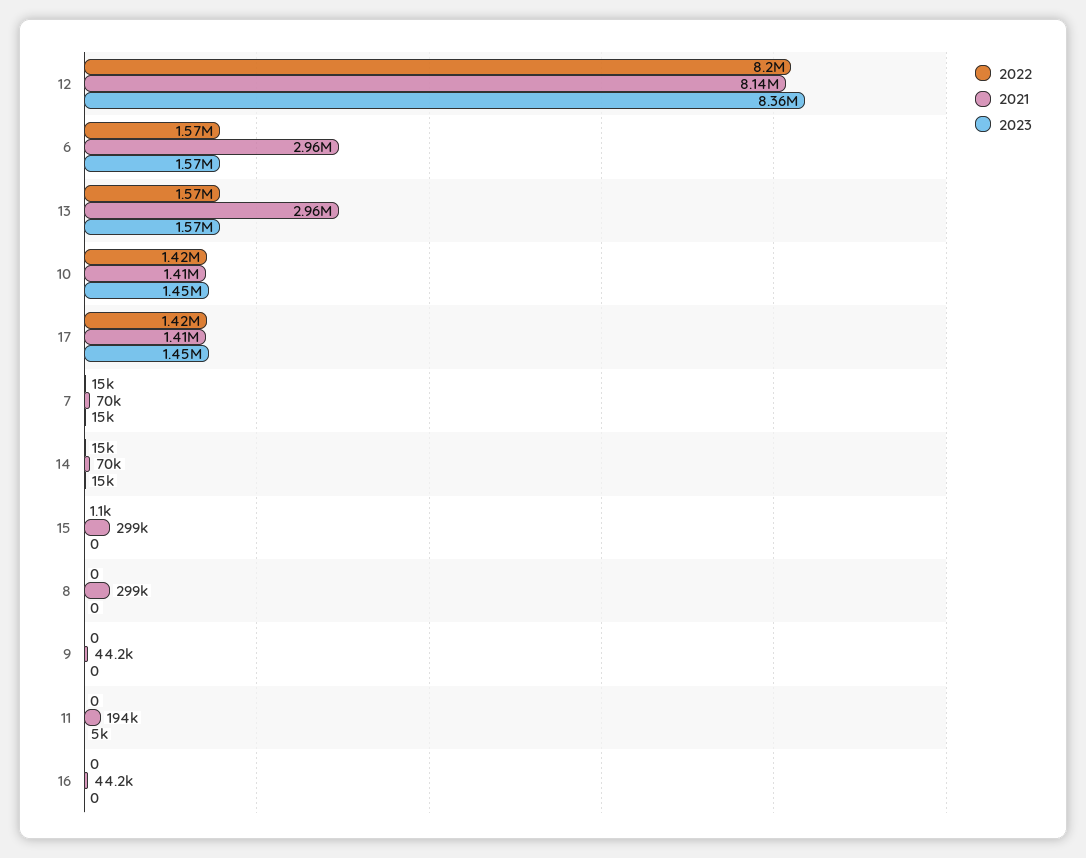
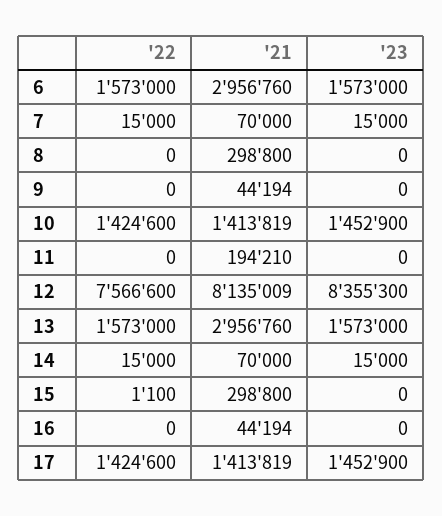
  {
    "2022": {
-     "12": 8200000,
+     "12": 7566600,
      "6": 1573000,
      "13": 1573000,
      "10": 1424600,
      "17": 1424600,
      "7": 15000,
      "14": 15000,
      "15": 1100,
      "8": 0,
      "9": 0,
      "11": 0,
      "16": 0
    },
    "2021": {
      "12": 8135009,
      "6": 2956760,
      "13": 2956760,
      "10": 1413819,
      "17": 1413819,
      "7": 70000,
      "14": 70000,
      "15": 298800,
      "8": 298800,
      "9": 44194,
      "11": 194210,
      "16": 44194
    },
    "2023": {
      "12": 8355300,
      "6": 1573000,
      "13": 1573000,
      "10": 1452900,
      "17": 1452900,
      "7": 15000,
      "14": 15000,
      "15": 0,
      "8": 0,
      "9": 0,
-     "11": 5000,
+     "11": 0,
      "16": 0
    }
  }

